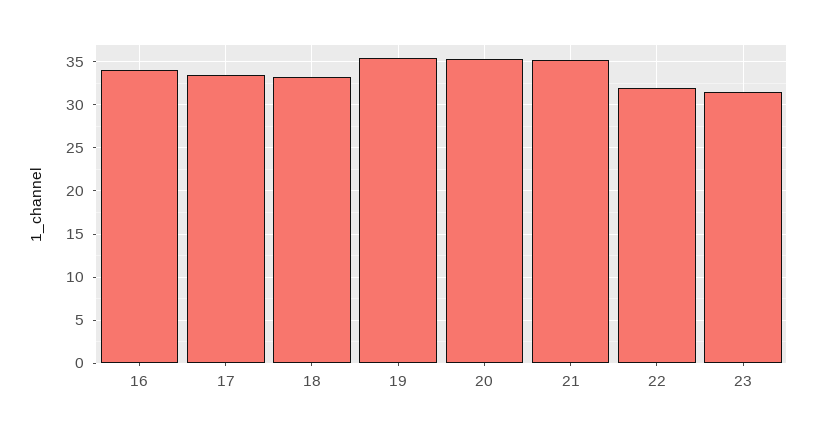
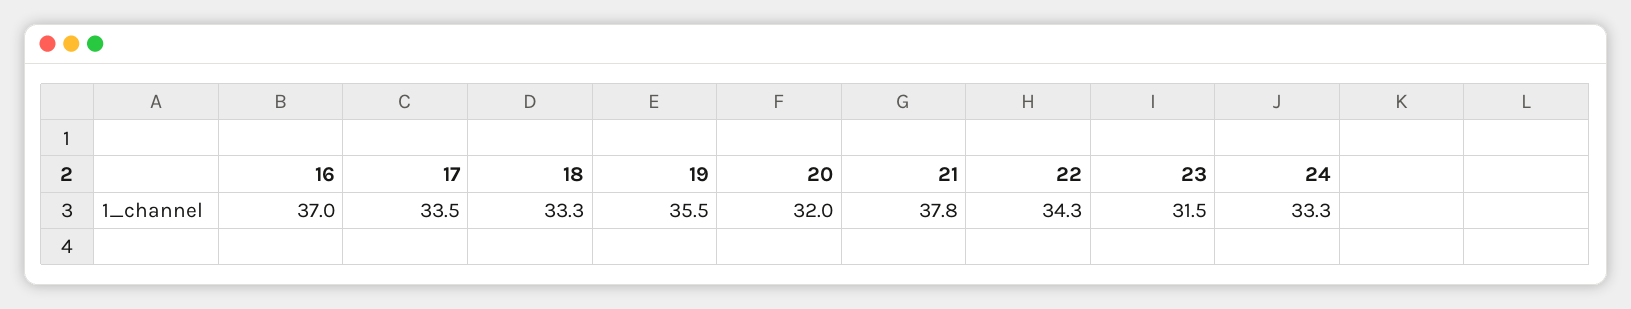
  {
-   "16": 34,
+   "16": 37,
    "17": 33.5,
    "18": 33.3,
    "19": 35.5,
-   "20": 35,
+   "20": 32,
-   "21": 35,
+   "21": 37.8,
-   "22": 32,
+   "22": 34.3,
-   "23": 31.5
+   "23": 31.5,
+   "24": 33.3
  }

